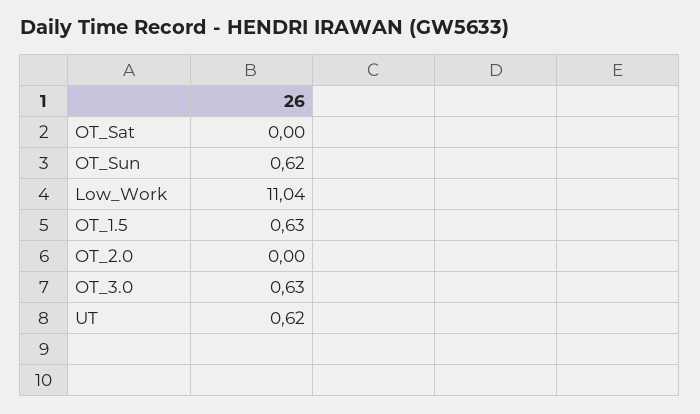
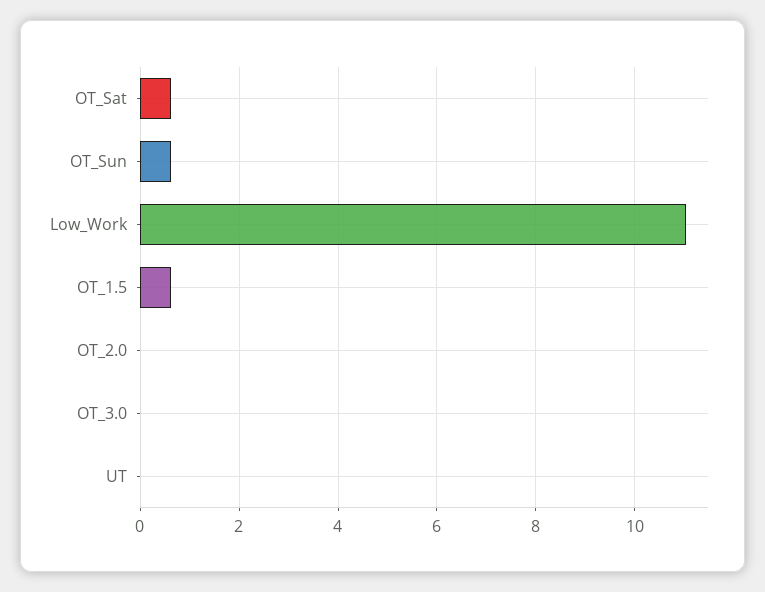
  {
-   "OT_Sat": 0,
+   "OT_Sat": 0.6,
    "OT_Sun": 0.62,
    "Low_Work": 11.04,
    "OT_1.5": 0.63,
    "OT_2.0": 0,
-   "OT_3.0": 0.63,
+   "OT_3.0": 0,
-   "UT": 0.62
+   "UT": 0
  }

